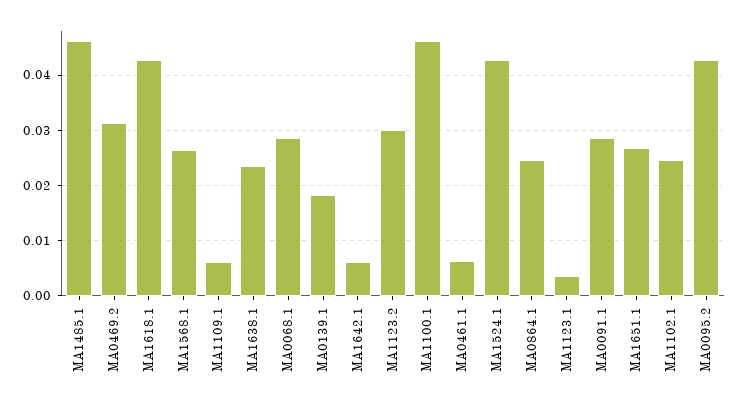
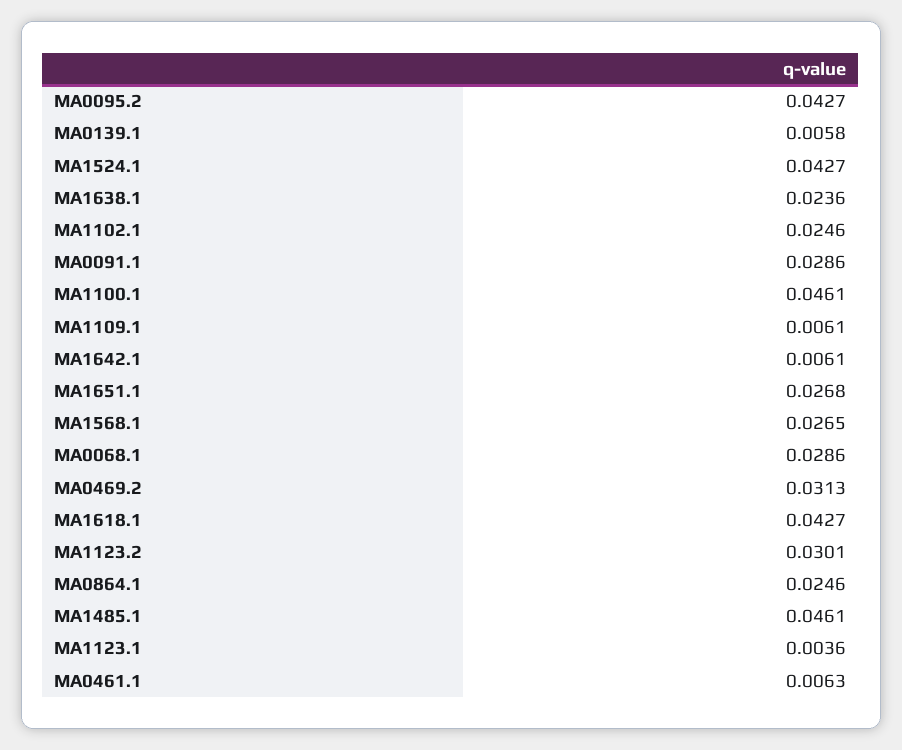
  {
    "MA1485.1": 0.0461,
    "MA0469.2": 0.0313,
    "MA1618.1": 0.0427,
    "MA1568.1": 0.0265,
    "MA1109.1": 0.0061,
    "MA1638.1": 0.0236,
    "MA0068.1": 0.0286,
-   "MA0139.1": 0.018,
+   "MA0139.1": 0.0058,
    "MA1642.1": 0.0061,
    "MA1123.2": 0.0301,
    "MA1100.1": 0.0461,
    "MA0461.1": 0.0063,
    "MA1524.1": 0.0427,
    "MA0864.1": 0.0246,
    "MA1123.1": 0.0036,
    "MA0091.1": 0.0286,
    "MA1651.1": 0.0268,
    "MA1102.1": 0.0246,
    "MA0095.2": 0.0427
  }

